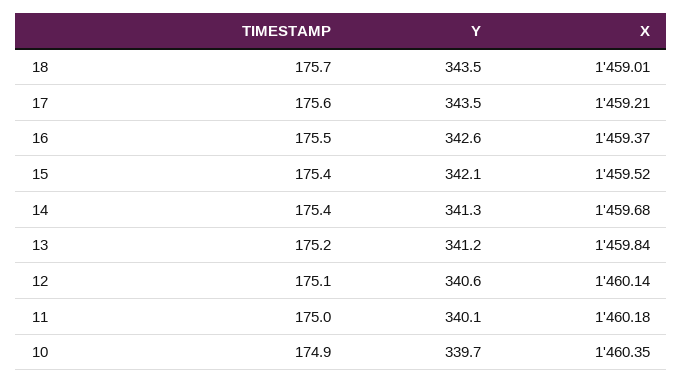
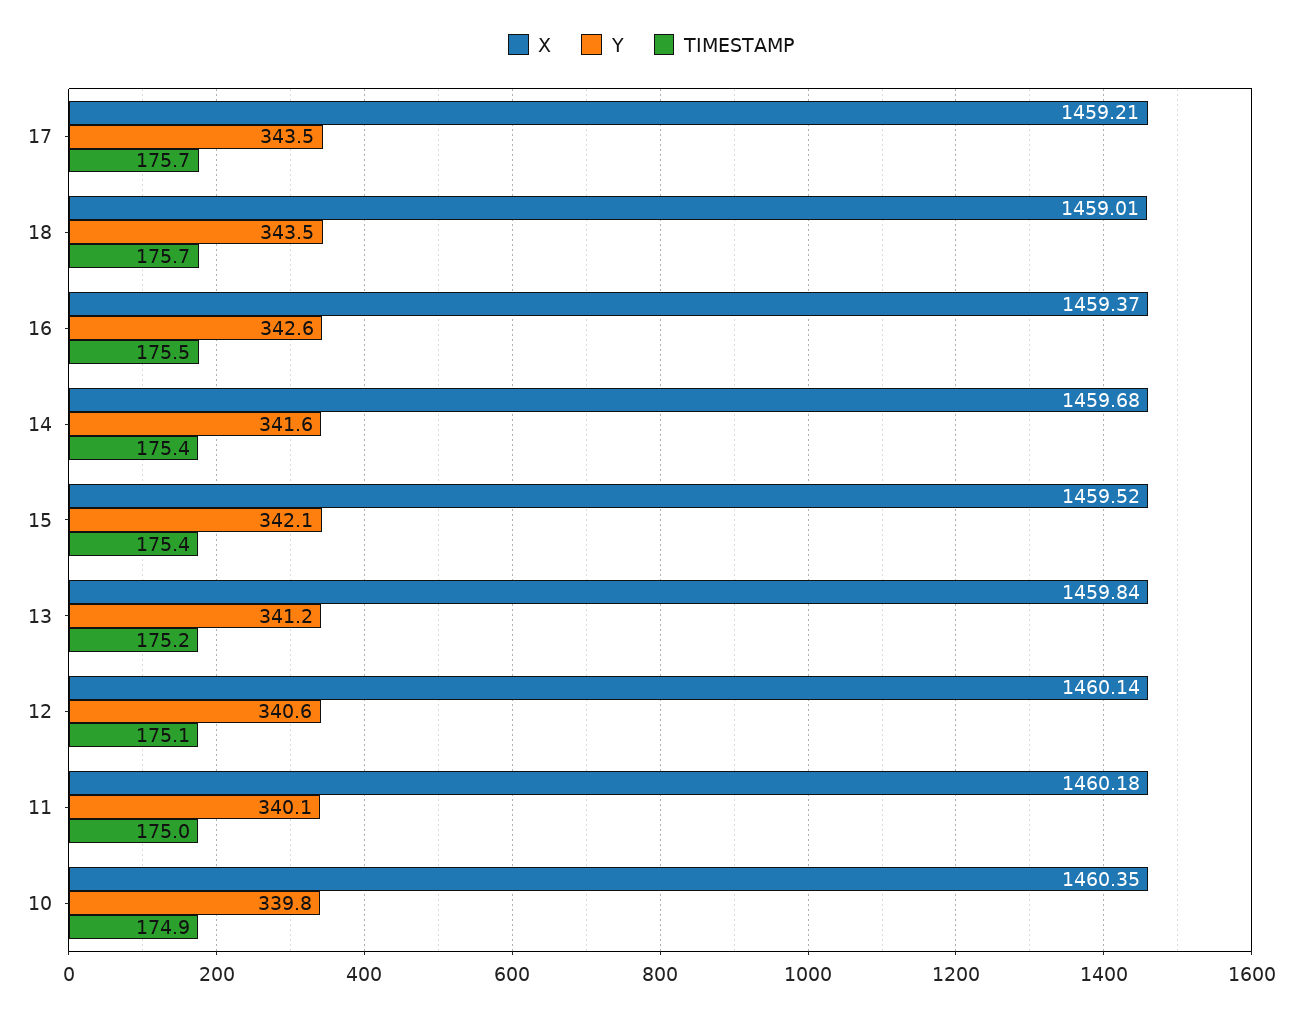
  {
    "TIMESTAMP": {
      "18": 175.7,
-     "17": 175.6,
+     "17": 175.7,
      "16": 175.5,
      "15": 175.4,
      "14": 175.4,
      "13": 175.2,
      "12": 175.1,
      "11": 175,
      "10": 174.9
    },
    "Y": {
      "18": 343.5,
      "17": 343.5,
      "16": 342.6,
      "15": 342.1,
-     "14": 341.3,
+     "14": 341.6,
      "13": 341.2,
      "12": 340.6,
      "11": 340.1,
-     "10": 339.7
+     "10": 339.8
    },
    "X": {
      "18": 1459.01,
      "17": 1459.21,
      "16": 1459.37,
      "15": 1459.52,
      "14": 1459.68,
      "13": 1459.84,
      "12": 1460.14,
      "11": 1460.18,
      "10": 1460.35
    }
  }

